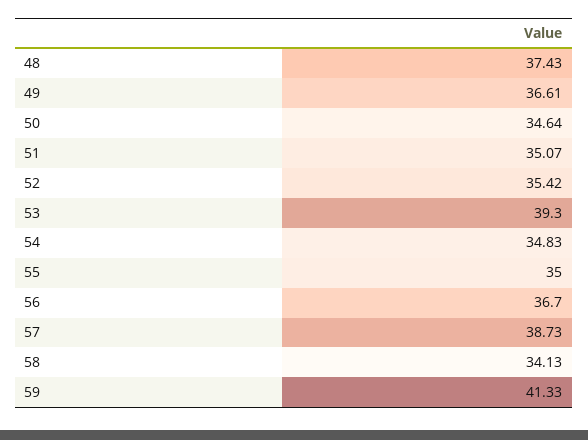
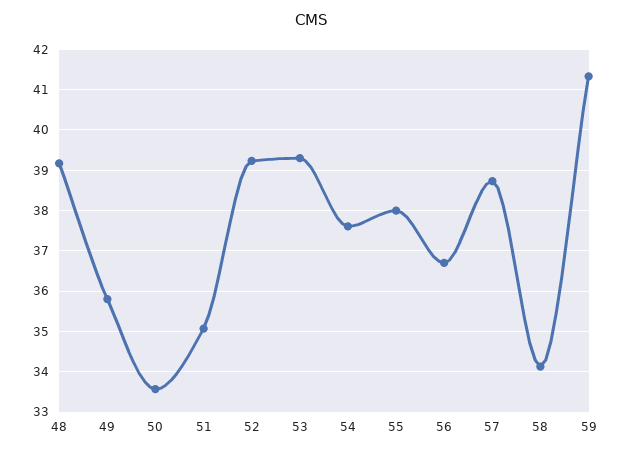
  {
-   "48": 37.43,
+   "48": 39.2,
-   "49": 36.61,
+   "49": 35.8,
-   "50": 34.64,
+   "50": 33.6,
    "51": 35.07,
-   "52": 35.42,
+   "52": 39.2,
    "53": 39.3,
-   "54": 34.83,
+   "54": 37.6,
-   "55": 35,
+   "55": 38,
    "56": 36.7,
    "57": 38.73,
    "58": 34.13,
    "59": 41.33
  }

